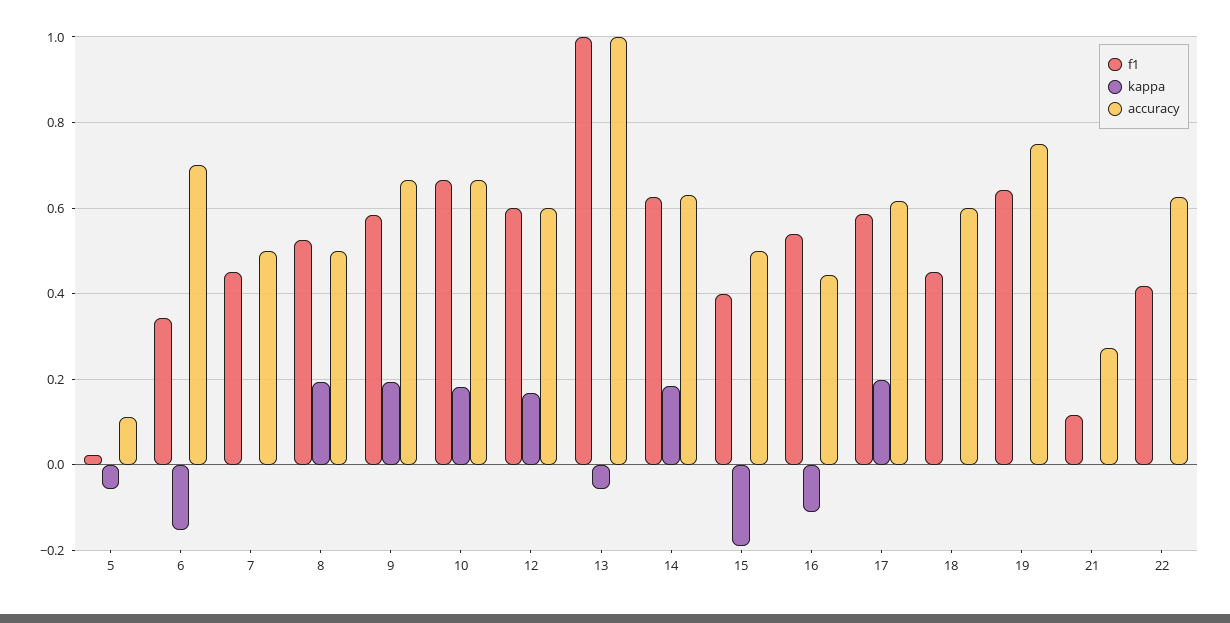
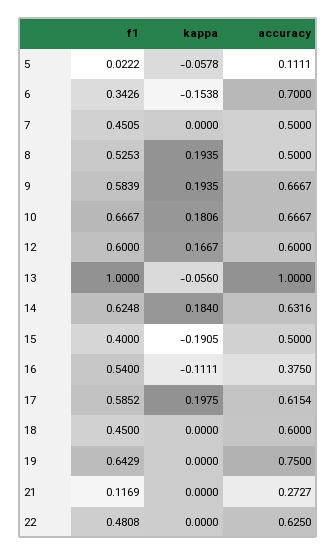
  {
    "f1": {
      "5": 0.0222,
      "6": 0.3426,
      "7": 0.4505,
      "8": 0.5253,
      "9": 0.5839,
      "10": 0.6667,
      "12": 0.6,
      "13": 1,
      "14": 0.6248,
      "15": 0.4,
      "16": 0.54,
      "17": 0.5852,
      "18": 0.45,
      "19": 0.6429,
      "21": 0.1169,
-     "22": 0.42
+     "22": 0.4808
    },
    "kappa": {
      "5": -0.0578,
      "6": -0.1538,
      "7": 0,
      "8": 0.1935,
      "9": 0.1935,
      "10": 0.1806,
      "12": 0.1667,
      "13": -0.056,
      "14": 0.184,
      "15": -0.1905,
      "16": -0.1111,
      "17": 0.1975,
      "18": 0,
      "19": 0,
      "21": 0,
      "22": 0
    },
    "accuracy": {
      "5": 0.1111,
      "6": 0.7,
      "7": 0.5,
      "8": 0.5,
      "9": 0.6667,
      "10": 0.6667,
      "12": 0.6,
      "13": 1,
      "14": 0.6316,
      "15": 0.5,
-     "16": 0.44,
+     "16": 0.375,
      "17": 0.6154,
      "18": 0.6,
      "19": 0.75,
      "21": 0.2727,
      "22": 0.625
    }
  }

